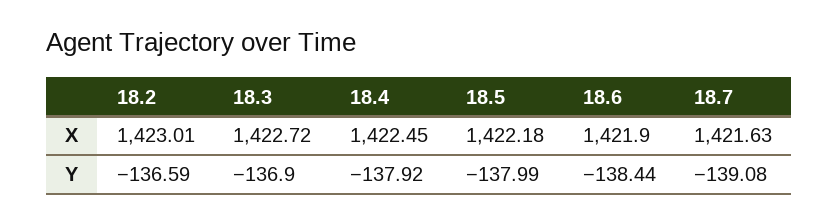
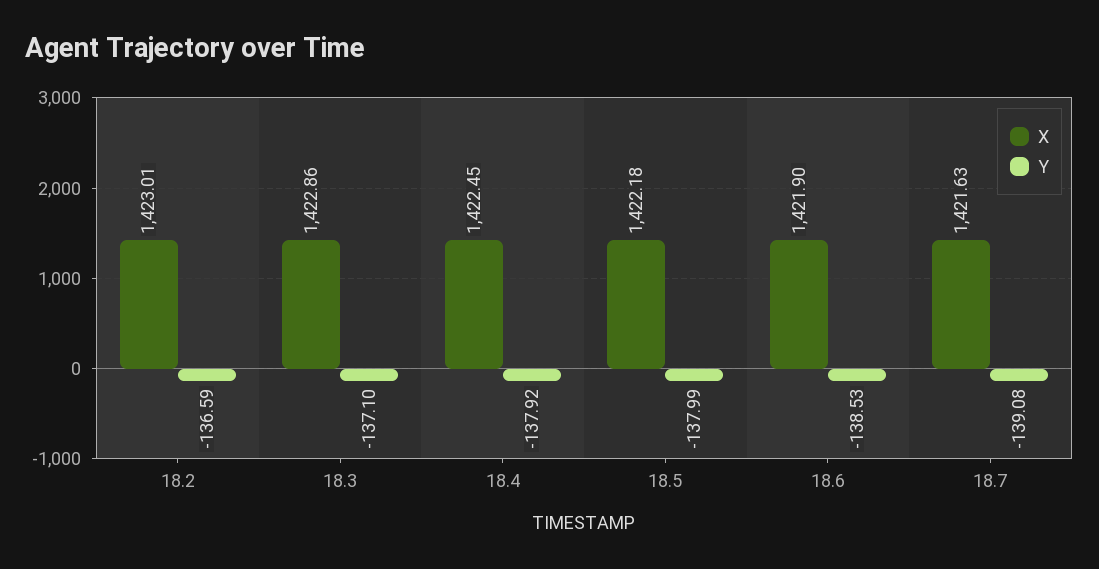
  {
    "X": {
      "18.2": 1423.01,
-     "18.3": 1422.72,
+     "18.3": 1422.86,
      "18.4": 1422.45,
      "18.5": 1422.18,
      "18.6": 1421.9,
      "18.7": 1421.63
    },
    "Y": {
      "18.2": -136.59,
-     "18.3": -136.9,
+     "18.3": -137.1,
      "18.4": -137.92,
      "18.5": -137.99,
-     "18.6": -138.44,
+     "18.6": -138.53,
      "18.7": -139.08
    }
  }

